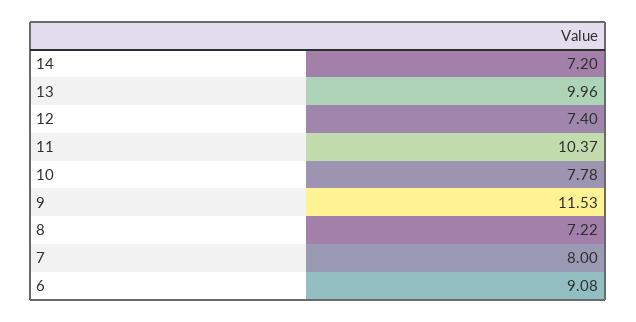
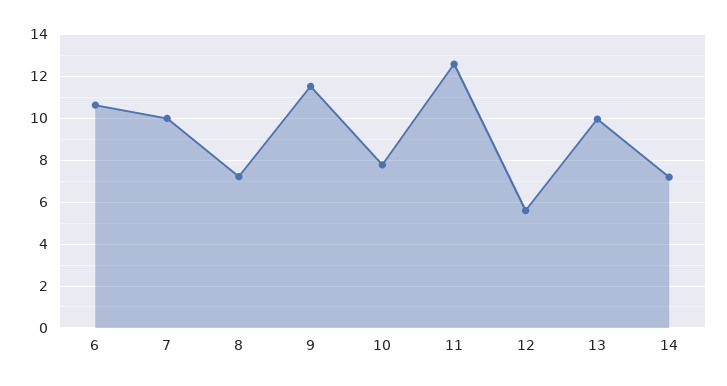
  {
    "14": 7.2,
    "13": 9.96,
-   "12": 7.4,
+   "12": 5.5,
-   "11": 10.37,
+   "11": 12.5,
    "10": 7.78,
    "9": 11.53,
    "8": 7.22,
-   "7": 8,
+   "7": 10,
-   "6": 9.08
+   "6": 10.5
  }

